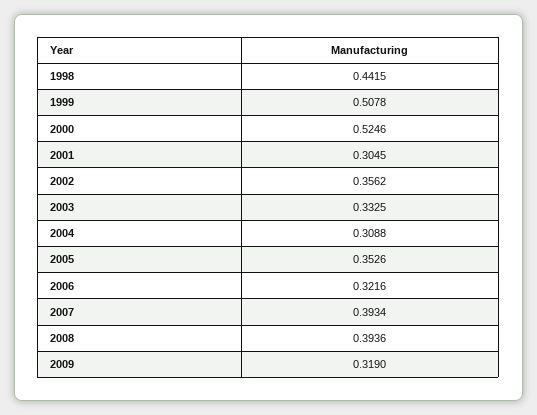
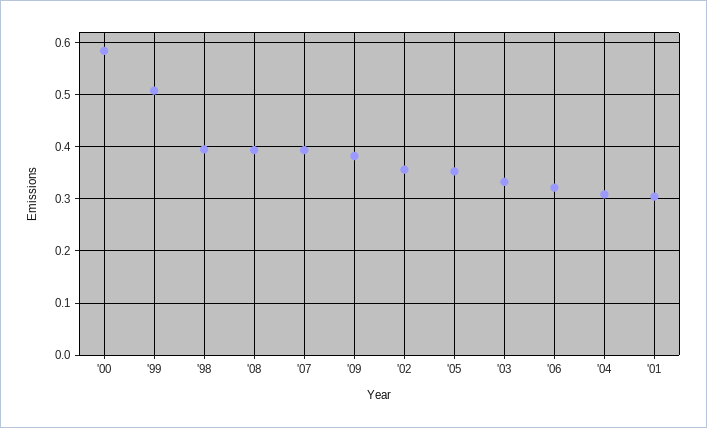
  {
-   "1998": 0.4415,
+   "1998": 0.4,
    "1999": 0.5078,
-   "2000": 0.5246,
+   "2000": 0.58,
    "2001": 0.3045,
    "2002": 0.3562,
    "2003": 0.3325,
    "2004": 0.3088,
    "2005": 0.3526,
    "2006": 0.3216,
    "2007": 0.3934,
    "2008": 0.3936,
-   "2009": 0.319
+   "2009": 0.38
  }

